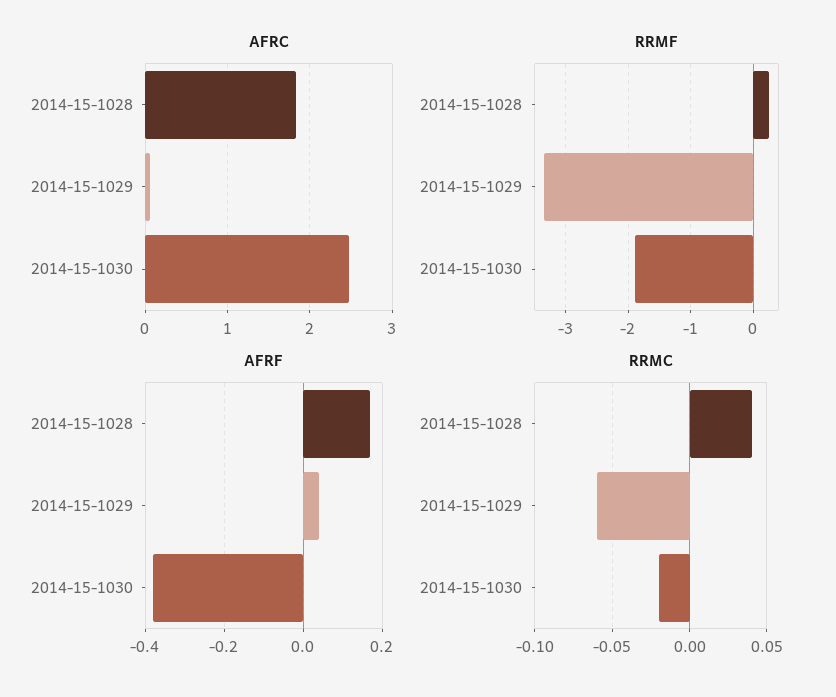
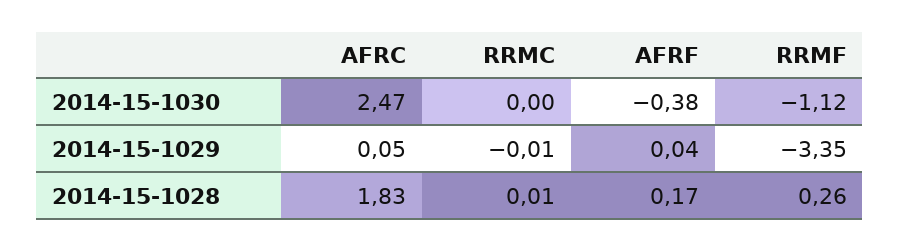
  {
    "AFRC": {
      "2014-15-1028": 1.83,
      "2014-15-1029": 0.05,
      "2014-15-1030": 2.47
    },
    "RRMF": {
      "2014-15-1028": 0.26,
      "2014-15-1029": -3.35,
-     "2014-15-1030": -1.9
+     "2014-15-1030": -1.12
    },
    "AFRF": {
      "2014-15-1028": 0.17,
      "2014-15-1029": 0.04,
      "2014-15-1030": -0.38
    },
    "RRMC": {
-     "2014-15-1028": 0.04,
+     "2014-15-1028": 0.01,
-     "2014-15-1029": -0.06,
+     "2014-15-1029": -0.01,
-     "2014-15-1030": -0.02
+     "2014-15-1030": 0
    }
  }

